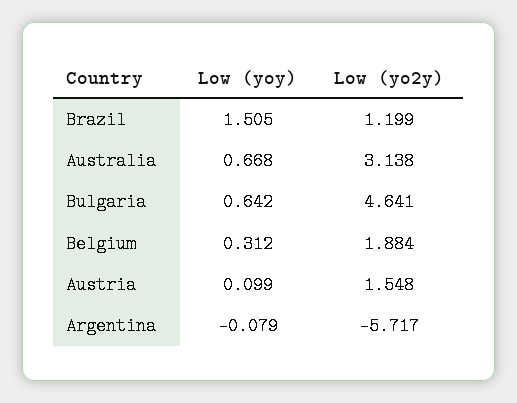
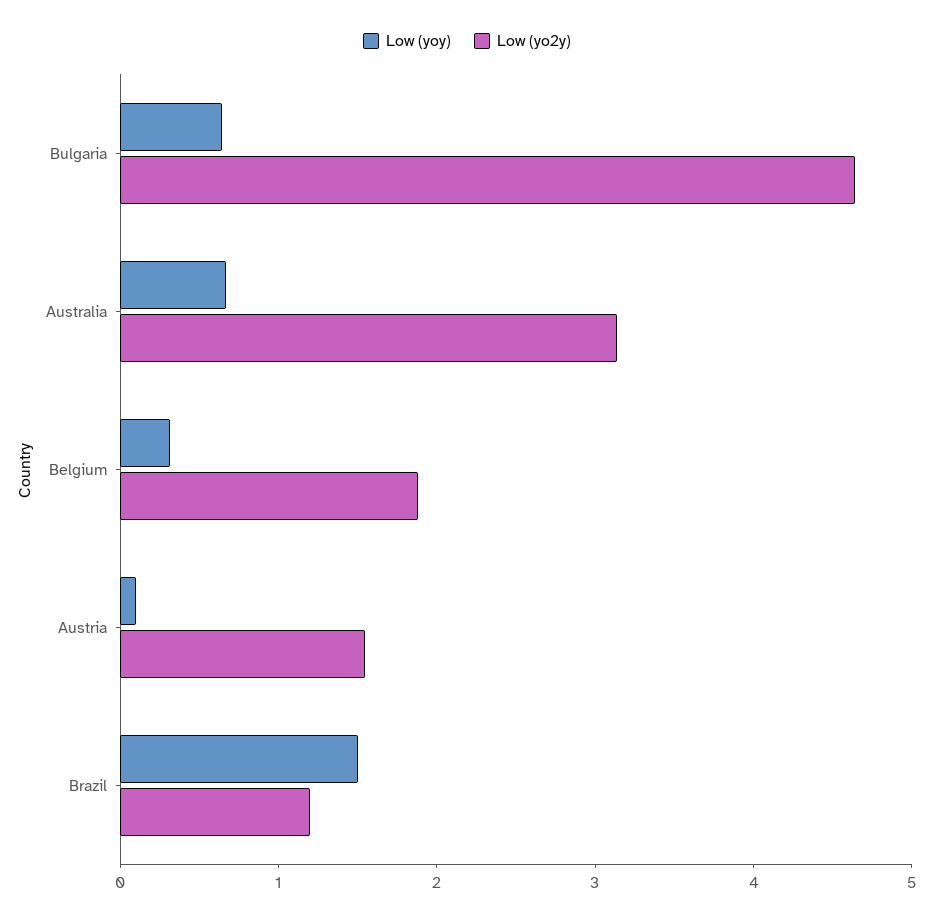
  {
    "Low (yoy)": {
      "Brazil": 1.505,
      "Australia": 0.668,
      "Bulgaria": 0.642,
      "Belgium": 0.312,
-     "Austria": 0.099,
+     "Austria": 0.099
-     "Argentina": -0.079
    },
    "Low (yo2y)": {
      "Brazil": 1.199,
      "Australia": 3.138,
      "Bulgaria": 4.641,
      "Belgium": 1.884,
-     "Austria": 1.548,
+     "Austria": 1.548
-     "Argentina": -5.717
    }
  }

